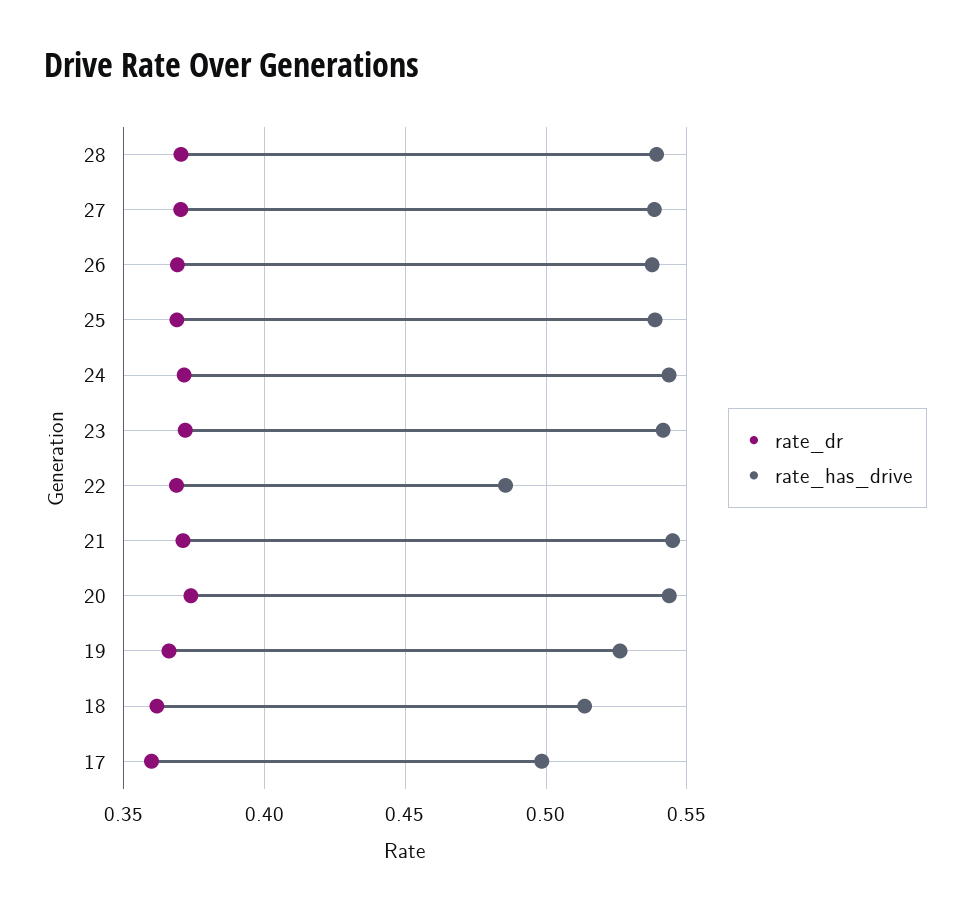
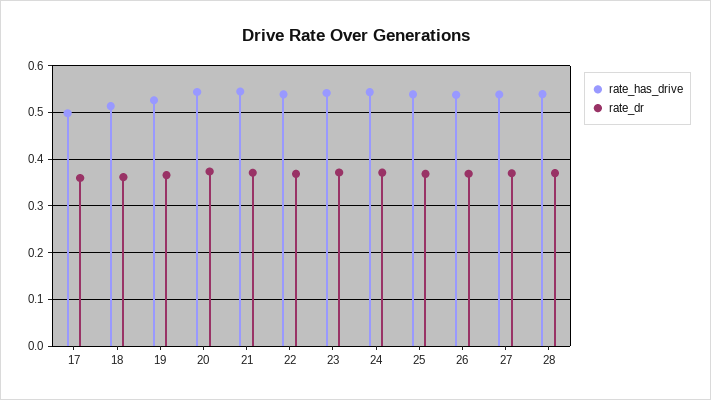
  {
    "rate_dr": {
      "28": 0.37,
      "27": 0.37,
      "26": 0.37,
      "25": 0.37,
      "24": 0.37,
      "23": 0.37,
      "22": 0.37,
      "21": 0.37,
      "20": 0.375,
      "19": 0.365,
      "18": 0.36,
      "17": 0.36
    },
    "rate_has_drive": {
      "28": 0.54,
      "27": 0.54,
      "26": 0.54,
      "25": 0.54,
      "24": 0.545,
      "23": 0.54,
-     "22": 0.485,
+     "22": 0.54,
      "21": 0.545,
      "20": 0.545,
      "19": 0.525,
      "18": 0.515,
      "17": 0.5
    }
  }

